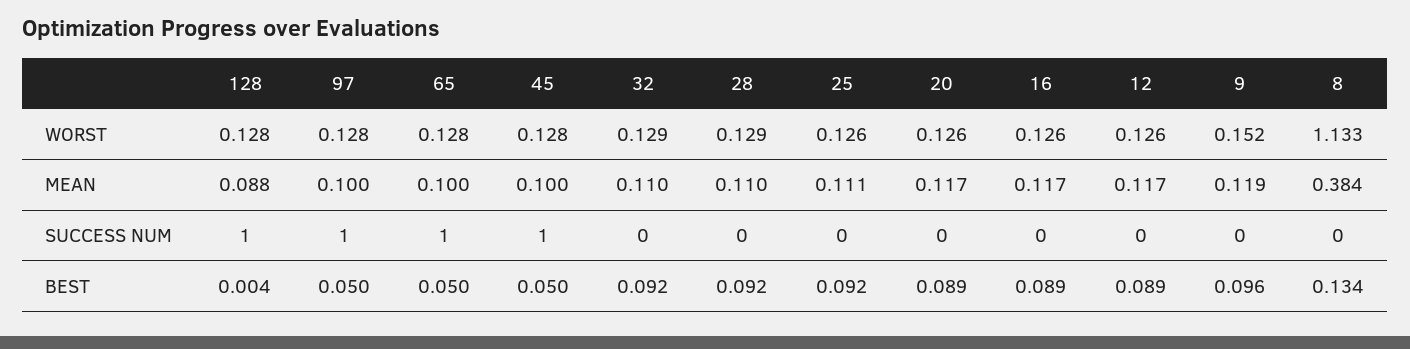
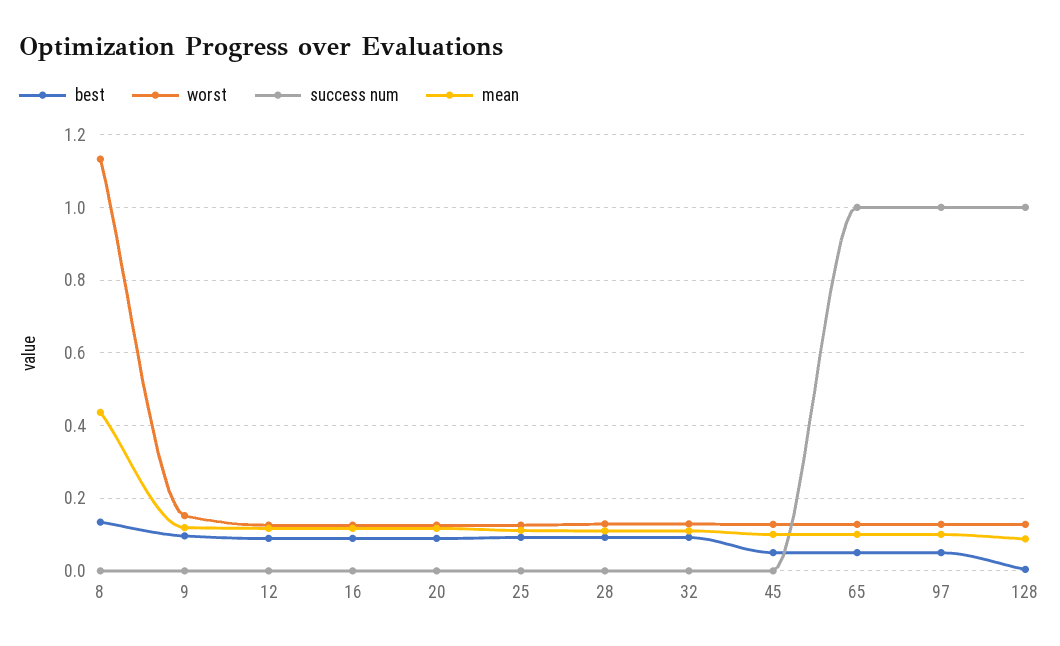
  {
    "WORST": {
      "128": 0.128,
      "97": 0.128,
      "65": 0.128,
      "45": 0.128,
      "32": 0.129,
      "28": 0.129,
      "25": 0.126,
      "20": 0.126,
      "16": 0.126,
      "12": 0.126,
      "9": 0.152,
      "8": 1.133
    },
    "MEAN": {
      "128": 0.088,
      "97": 0.1,
      "65": 0.1,
      "45": 0.1,
      "32": 0.11,
      "28": 0.11,
      "25": 0.111,
      "20": 0.117,
      "16": 0.117,
      "12": 0.117,
      "9": 0.119,
-     "8": 0.384
+     "8": 0.44
    },
    "SUCCESS NUM": {
      "128": 1,
      "97": 1,
      "65": 1,
-     "45": 1,
+     "45": 0,
      "32": 0,
      "28": 0,
      "25": 0,
      "20": 0,
      "16": 0,
      "12": 0,
      "9": 0,
      "8": 0
    },
    "BEST": {
      "128": 0.004,
      "97": 0.05,
      "65": 0.05,
      "45": 0.05,
      "32": 0.092,
      "28": 0.092,
      "25": 0.092,
      "20": 0.089,
      "16": 0.089,
      "12": 0.089,
      "9": 0.096,
      "8": 0.134
    }
  }

